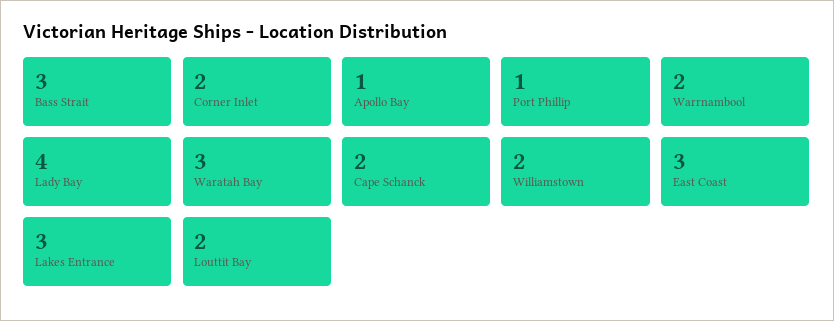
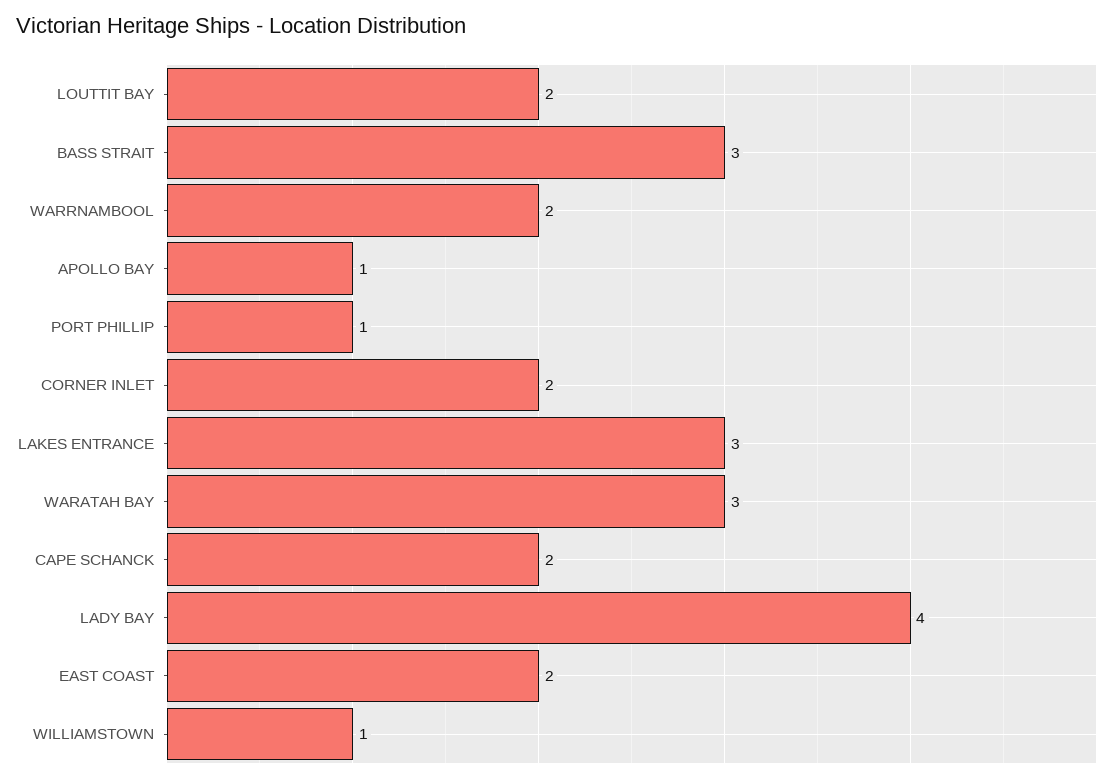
  {
    "Bass Strait": 3,
    "Corner Inlet": 2,
    "Apollo Bay": 1,
    "Port Phillip": 1,
    "Warrnambool": 2,
    "Lady Bay": 4,
    "Waratah Bay": 3,
    "Cape Schanck": 2,
-   "Williamstown": 2,
+   "Williamstown": 1,
-   "East Coast": 3,
+   "East Coast": 2,
    "Lakes Entrance": 3,
    "Louttit Bay": 2
  }

